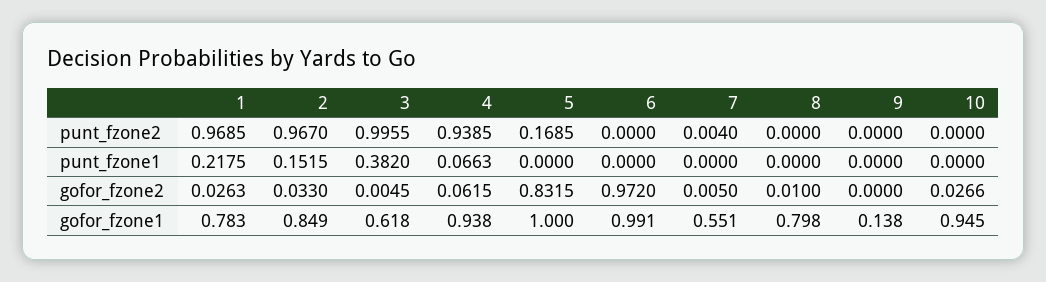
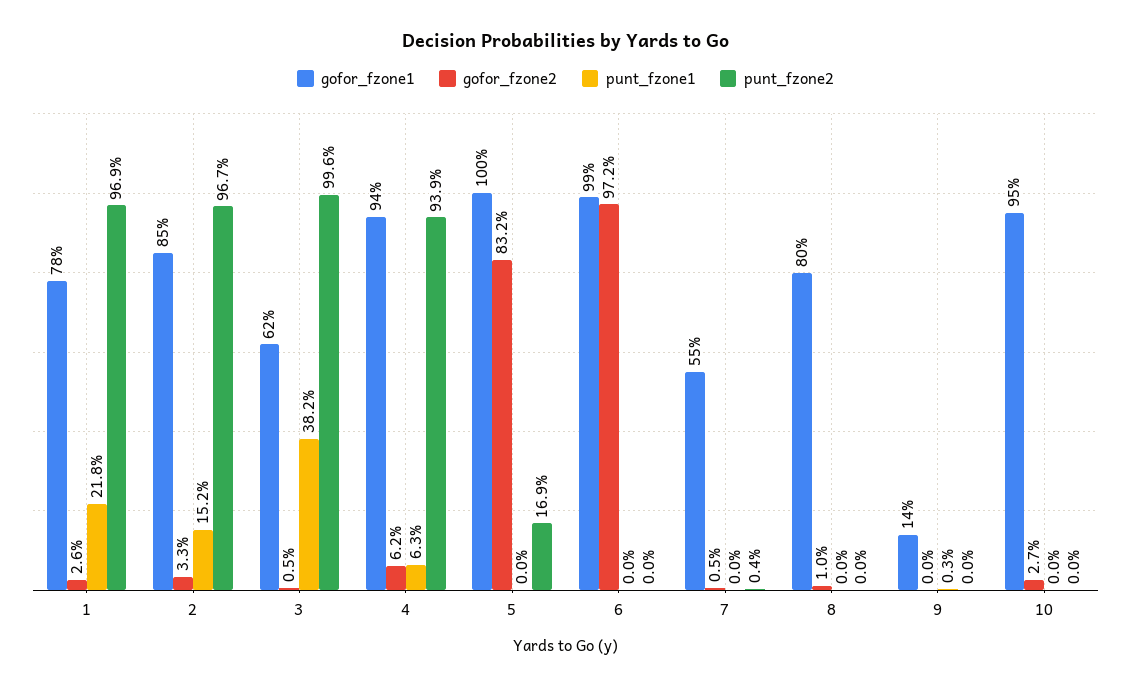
  {
    "punt_fzone2": {
      "1": 0.9685,
      "2": 0.967,
      "3": 0.9955,
      "4": 0.9385,
      "5": 0.1685,
      "6": 0,
      "7": 0.004,
      "8": 0,
      "9": 0,
      "10": 0
    },
    "punt_fzone1": {
      "1": 0.2175,
      "2": 0.1515,
      "3": 0.382,
-     "4": 0.0663,
+     "4": 0.063,
      "5": 0,
      "6": 0,
      "7": 0,
      "8": 0,
-     "9": 0,
+     "9": 0.003,
      "10": 0
    },
    "gofor_fzone2": {
      "1": 0.0263,
      "2": 0.033,
      "3": 0.0045,
      "4": 0.0615,
      "5": 0.8315,
      "6": 0.972,
      "7": 0.005,
      "8": 0.01,
      "9": 0,
      "10": 0.0266
    },
    "gofor_fzone1": {
      "1": 0.783,
      "2": 0.849,
      "3": 0.618,
      "4": 0.938,
      "5": 1,
      "6": 0.991,
      "7": 0.551,
      "8": 0.798,
      "9": 0.138,
      "10": 0.945
    }
  }

